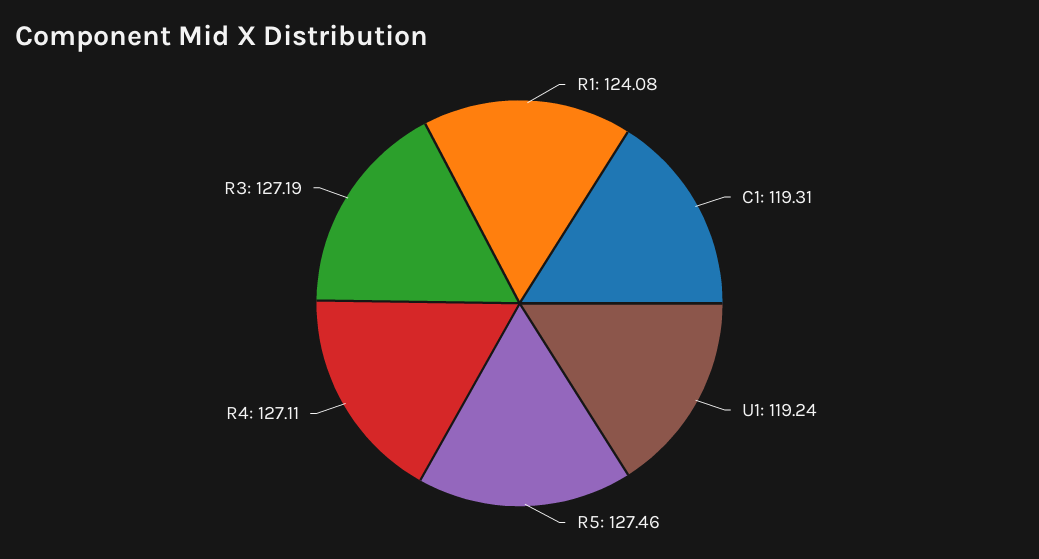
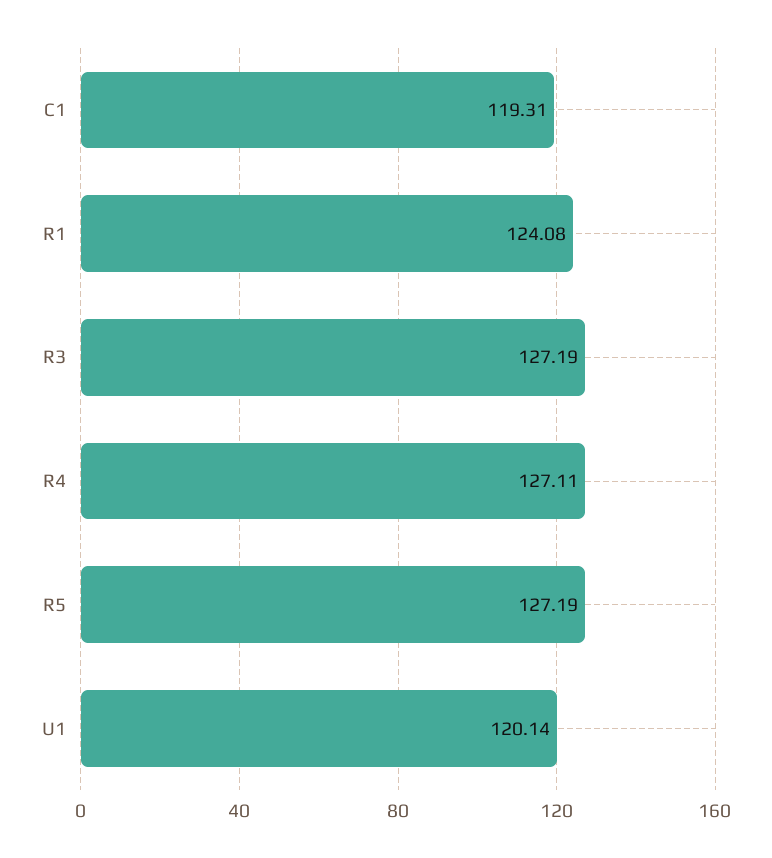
  {
    "R1": 124.08,
    "C1": 119.31,
-   "U1": 119.24,
+   "U1": 120.14,
-   "R5": 127.46,
+   "R5": 127.19,
    "R4": 127.11,
    "R3": 127.19
  }

